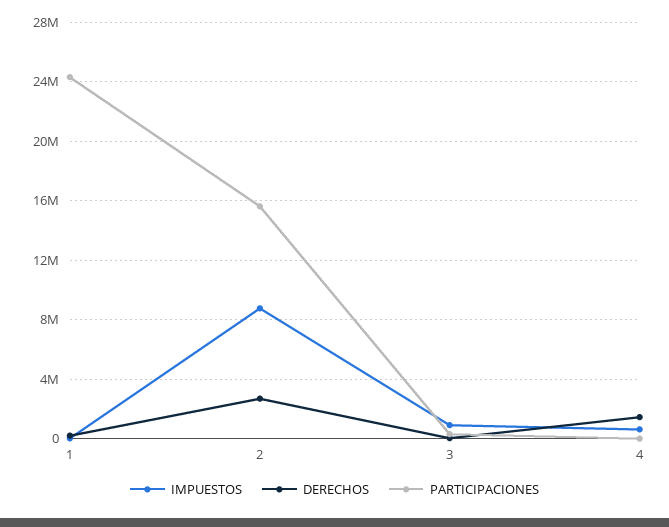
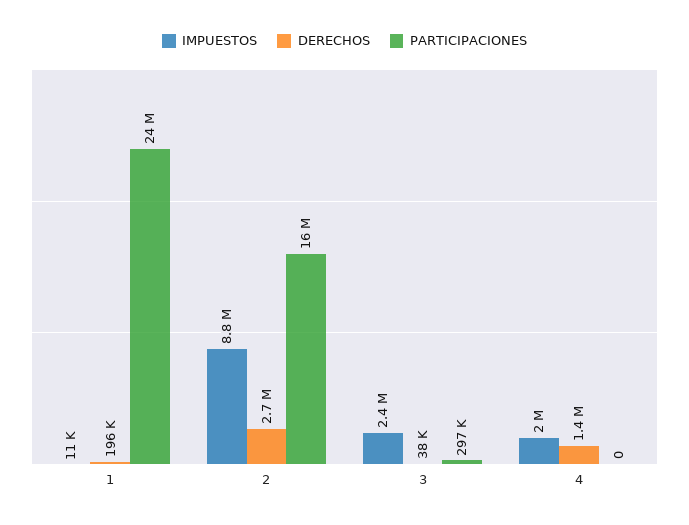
  {
    "IMPUESTOS": {
      "1": 11000,
      "2": 8800000,
-     "3": 1000000,
+     "3": 2400000,
-     "4": 500000
+     "4": 2000000
    },
    "DERECHOS": {
      "1": 196000,
      "2": 2700000,
      "3": 38000,
      "4": 1400000
    },
    "PARTICIPACIONES": {
      "1": 24000000,
      "2": 16000000,
      "3": 297000,
      "4": 0
    }
  }

